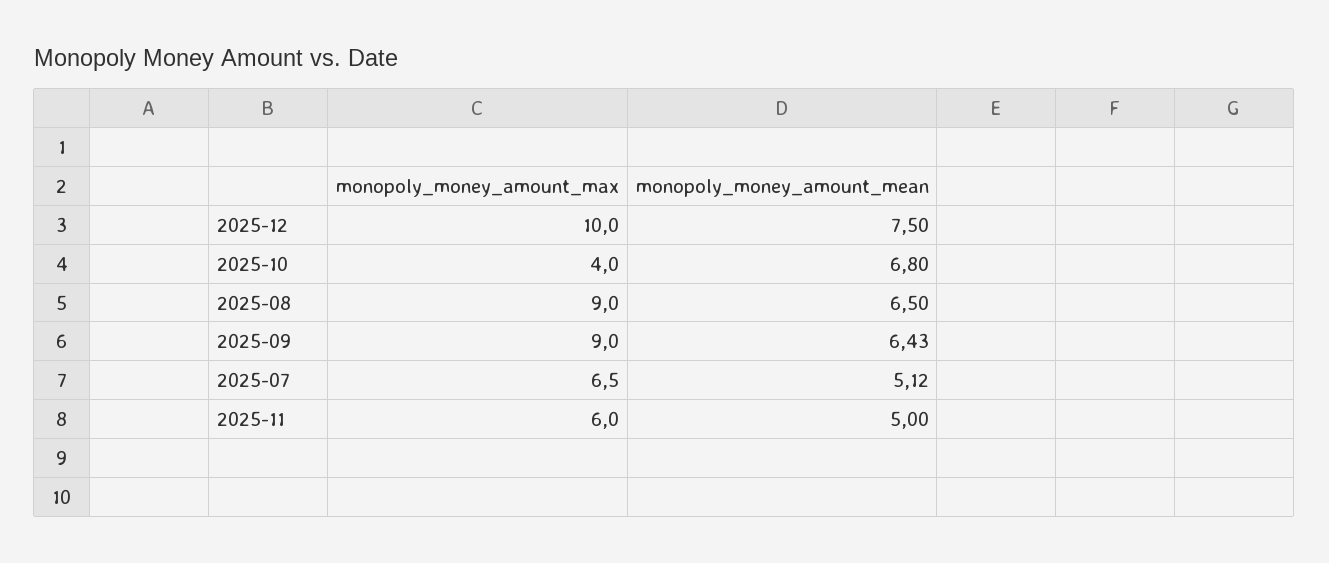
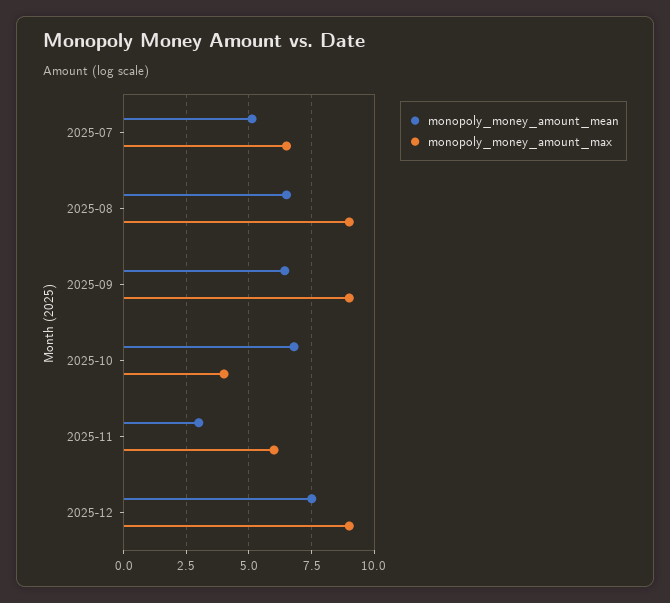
  {
    "monopoly_money_amount_max": {
-     "2025-12": 10,
+     "2025-12": 9,
      "2025-10": 4,
      "2025-08": 9,
      "2025-09": 9,
      "2025-07": 6.5,
      "2025-11": 6
    },
    "monopoly_money_amount_mean": {
      "2025-12": 7.5,
      "2025-10": 6.8,
      "2025-08": 6.5,
      "2025-09": 6.43,
      "2025-07": 5.12,
-     "2025-11": 5
+     "2025-11": 3
    }
  }

